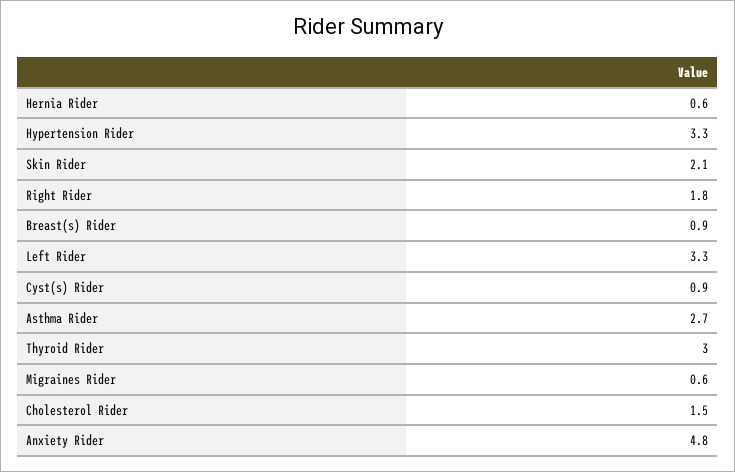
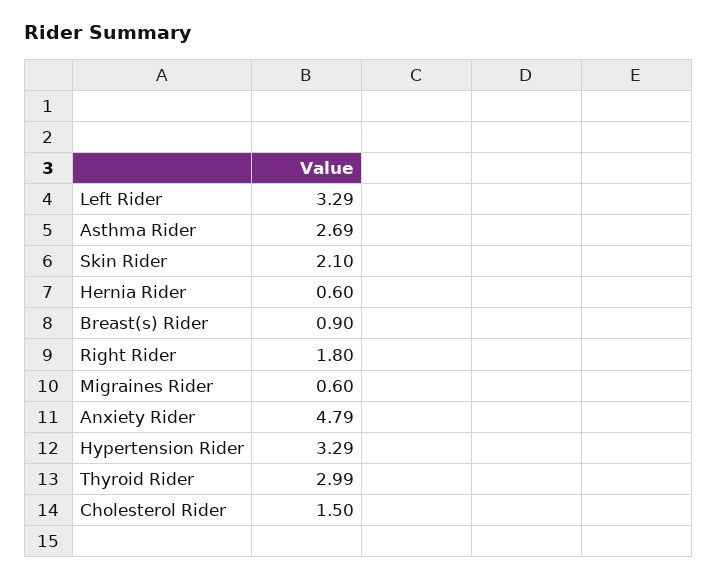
  {
    "Hernia Rider": 0.6,
    "Hypertension Rider": 3.29,
    "Skin Rider": 2.1,
    "Right Rider": 1.8,
    "Breast(s) Rider": 0.9,
    "Left Rider": 3.29,
-   "Cyst(s) Rider": 0.9,
    "Asthma Rider": 2.69,
    "Thyroid Rider": 2.99,
    "Migraines Rider": 0.6,
    "Cholesterol Rider": 1.5,
    "Anxiety Rider": 4.79
  }

